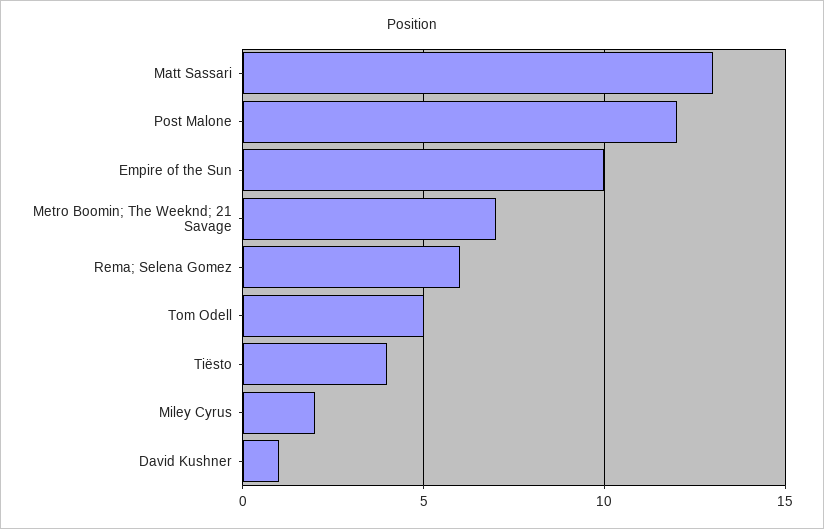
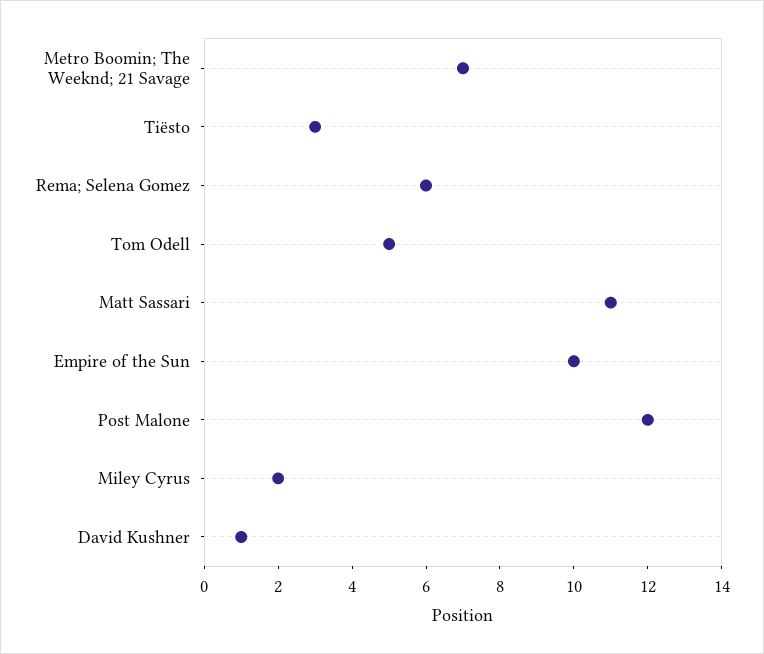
  {
-   "Matt Sassari": 13,
+   "Matt Sassari": 11,
    "Post Malone": 12,
    "Empire of the Sun": 10,
    "Metro Boomin; The Weeknd; 21 Savage": 7,
    "Rema; Selena Gomez": 6,
    "Tom Odell": 5,
-   "Tiësto": 4,
+   "Tiësto": 3,
    "Miley Cyrus": 2,
    "David Kushner": 1
  }

